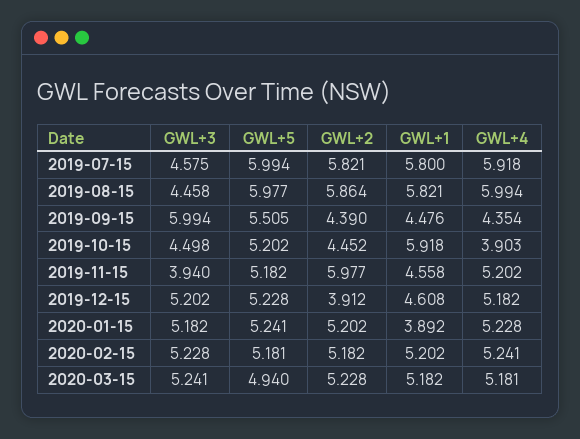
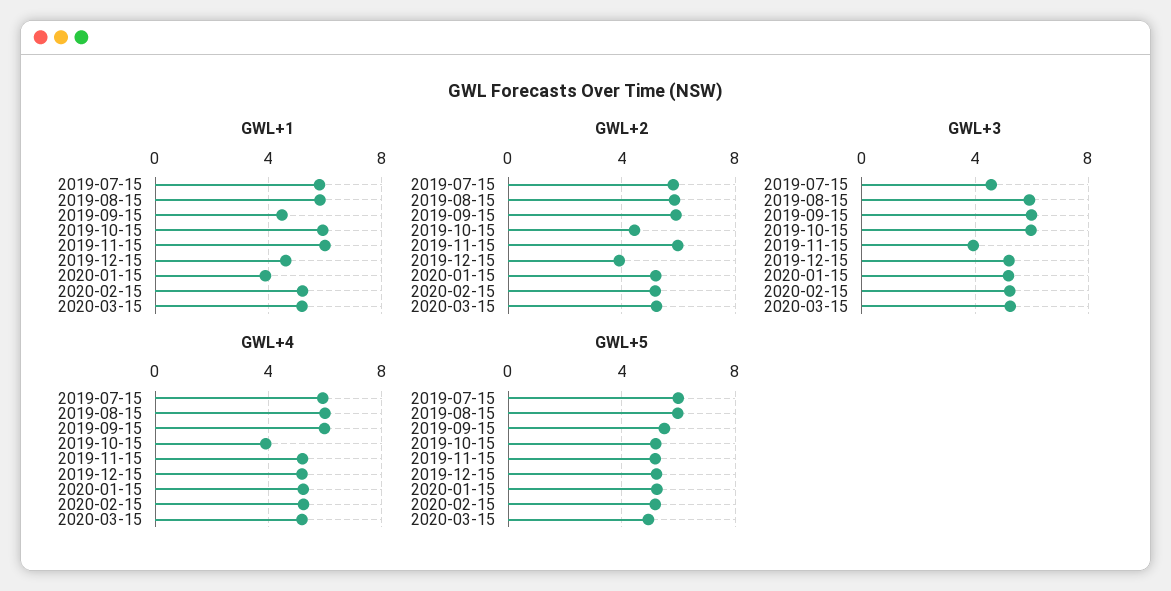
  {
    "GWL+3": {
      "2019-07-15": 4.575,
-     "2019-08-15": 4.458,
+     "2019-08-15": 6,
      "2019-09-15": 5.994,
-     "2019-10-15": 4.498,
+     "2019-10-15": 6,
      "2019-11-15": 3.94,
      "2019-12-15": 5.202,
      "2020-01-15": 5.182,
      "2020-02-15": 5.228,
      "2020-03-15": 5.241
    },
    "GWL+5": {
      "2019-07-15": 5.994,
      "2019-08-15": 5.977,
      "2019-09-15": 5.505,
      "2019-10-15": 5.202,
      "2019-11-15": 5.182,
      "2019-12-15": 5.228,
      "2020-01-15": 5.241,
      "2020-02-15": 5.181,
      "2020-03-15": 4.94
    },
    "GWL+2": {
      "2019-07-15": 5.821,
      "2019-08-15": 5.864,
-     "2019-09-15": 4.39,
+     "2019-09-15": 6,
      "2019-10-15": 4.452,
      "2019-11-15": 5.977,
      "2019-12-15": 3.912,
      "2020-01-15": 5.202,
      "2020-02-15": 5.182,
      "2020-03-15": 5.228
    },
    "GWL+1": {
      "2019-07-15": 5.8,
      "2019-08-15": 5.821,
      "2019-09-15": 4.476,
      "2019-10-15": 5.918,
-     "2019-11-15": 4.558,
+     "2019-11-15": 6,
      "2019-12-15": 4.608,
      "2020-01-15": 3.892,
      "2020-02-15": 5.202,
      "2020-03-15": 5.182
    },
    "GWL+4": {
      "2019-07-15": 5.918,
      "2019-08-15": 5.994,
-     "2019-09-15": 4.354,
+     "2019-09-15": 6,
      "2019-10-15": 3.903,
      "2019-11-15": 5.202,
      "2019-12-15": 5.182,
      "2020-01-15": 5.228,
      "2020-02-15": 5.241,
      "2020-03-15": 5.181
    }
  }

